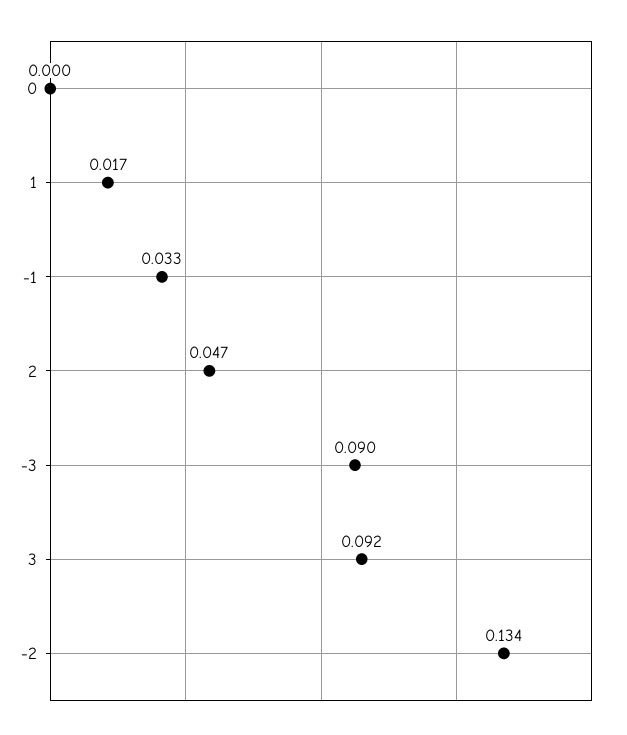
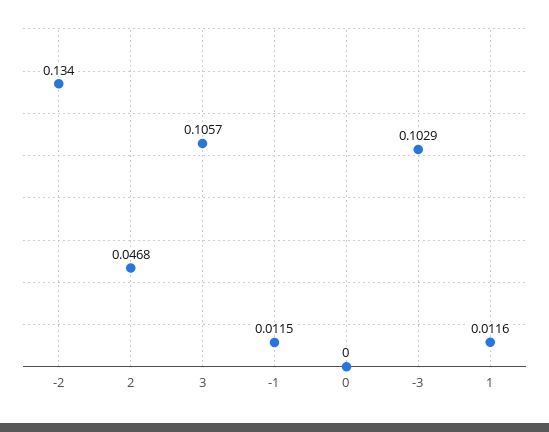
  {
    "0": 0,
-   "1": 0.017,
+   "1": 0.0116,
-   "-1": 0.033,
+   "-1": 0.0115,
    "2": 0.0468,
-   "-3": 0.09,
+   "-3": 0.1029,
-   "3": 0.092,
+   "3": 0.1057,
    "-2": 0.134
  }

